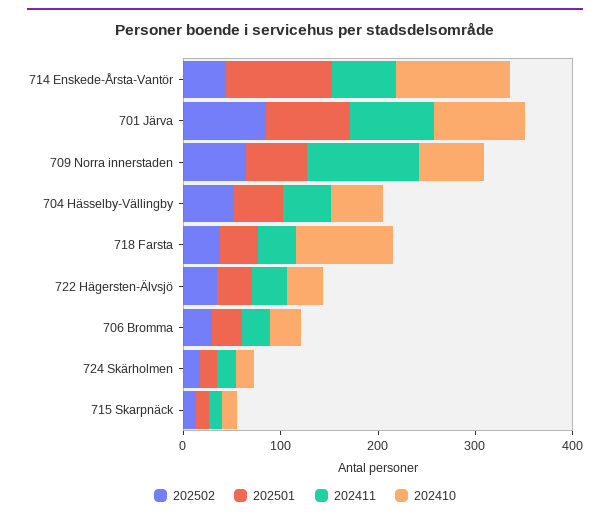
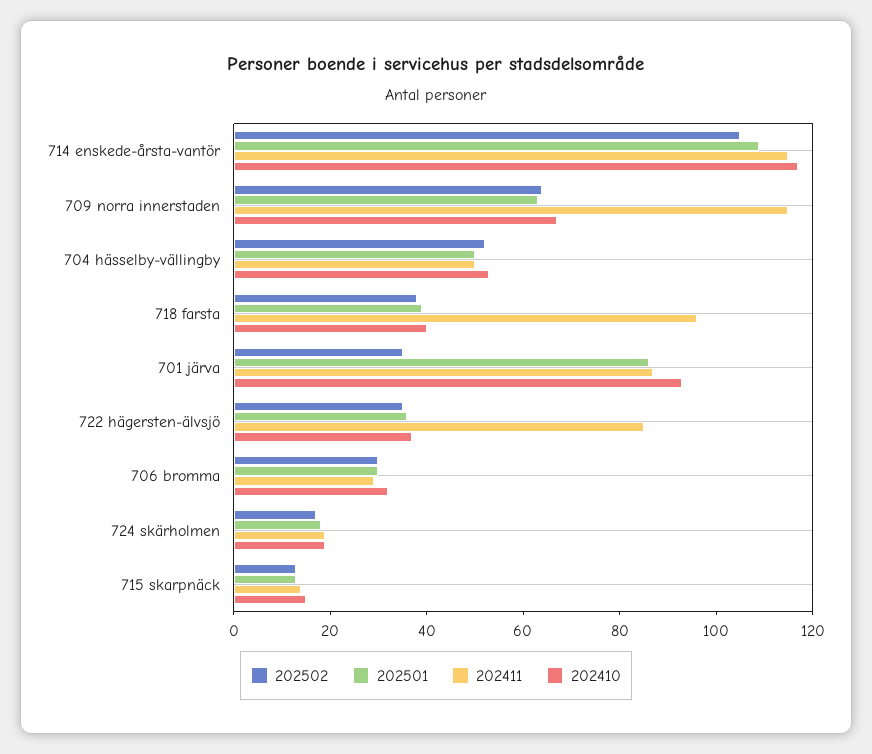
  {
    "202502": {
-     "714 Enskede-Årsta-Vantör": 40,
+     "714 Enskede-Årsta-Vantör": 105,
-     "701 Järva": 80,
+     "701 Järva": 35,
      "709 Norra innerstaden": 65,
      "704 Hässelby-Vällingby": 50,
      "718 Farsta": 40,
      "722 Hägersten-Älvsjö": 35,
      "706 Bromma": 30,
      "724 Skärholmen": 15,
      "715 Skarpnäck": 15
    },
    "202501": {
      "714 Enskede-Årsta-Vantör": 110,
      "701 Järva": 85,
      "709 Norra innerstaden": 65,
      "704 Hässelby-Vällingby": 50,
      "718 Farsta": 40,
      "722 Hägersten-Älvsjö": 35,
      "706 Bromma": 30,
      "724 Skärholmen": 20,
      "715 Skarpnäck": 15
    },
    "202411": {
-     "714 Enskede-Årsta-Vantör": 60,
+     "714 Enskede-Årsta-Vantör": 115,
      "701 Järva": 85,
      "709 Norra innerstaden": 115,
      "704 Hässelby-Vällingby": 50,
-     "718 Farsta": 40,
+     "718 Farsta": 95,
-     "722 Hägersten-Älvsjö": 40,
+     "722 Hägersten-Älvsjö": 85,
      "706 Bromma": 30,
      "724 Skärholmen": 20,
      "715 Skarpnäck": 15
    },
    "202410": {
      "714 Enskede-Årsta-Vantör": 115,
      "701 Järva": 95,
      "709 Norra innerstaden": 65,
      "704 Hässelby-Vällingby": 55,
-     "718 Farsta": 100,
+     "718 Farsta": 40,
      "722 Hägersten-Älvsjö": 35,
      "706 Bromma": 30,
      "724 Skärholmen": 20,
      "715 Skarpnäck": 15
    }
  }

